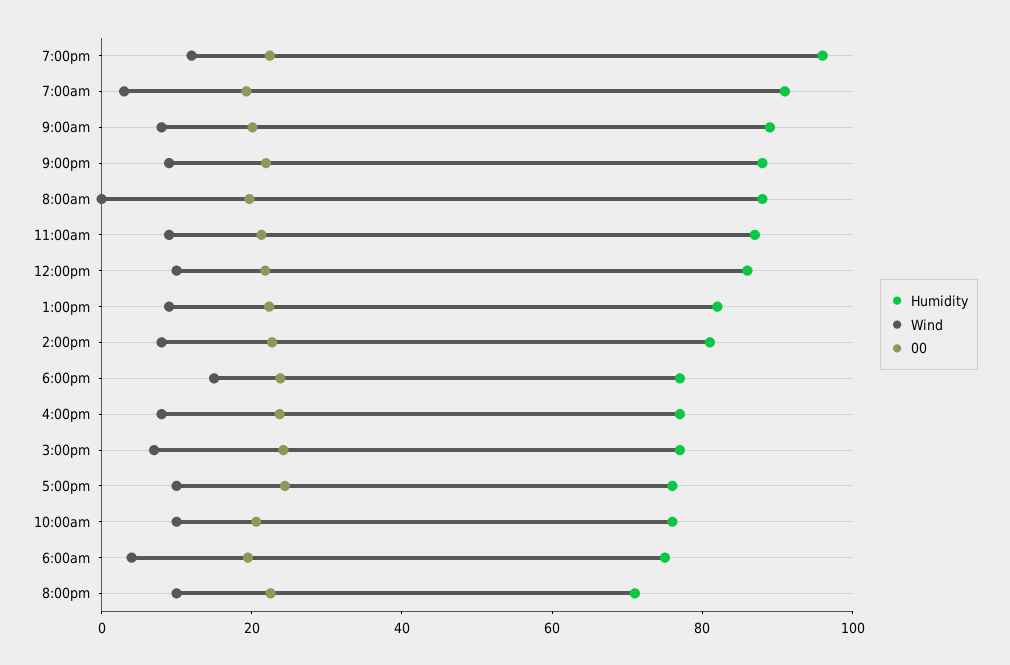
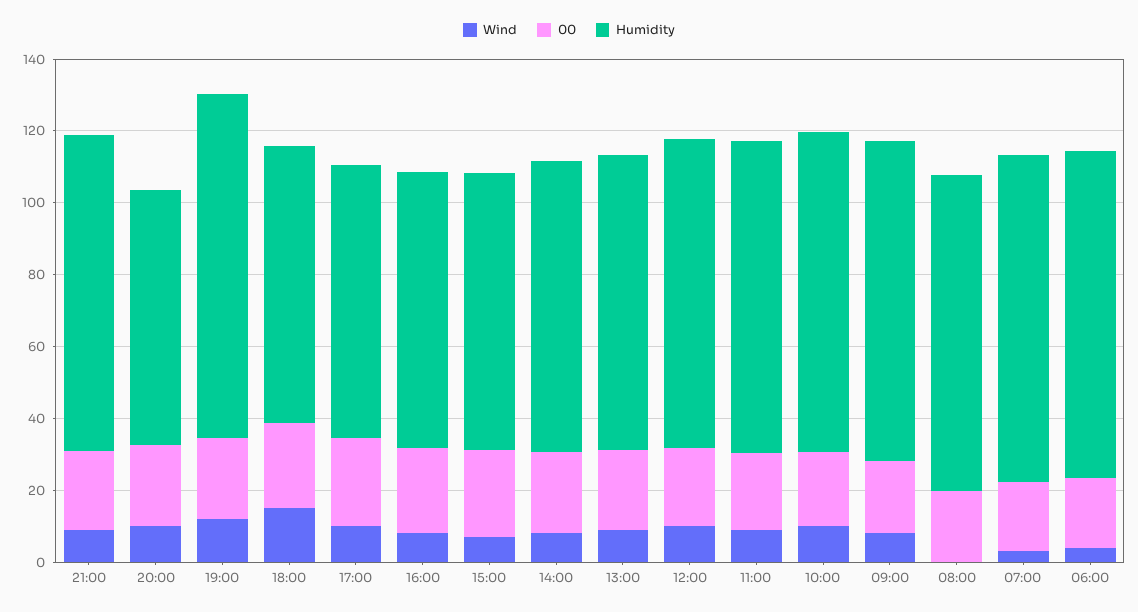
  {
    "Humidity": {
      "7:00pm": 95,
      "7:00am": 90,
      "9:00am": 90,
      "9:00pm": 90,
      "8:00am": 90,
      "11:00am": 85,
      "12:00pm": 85,
      "1:00pm": 80,
      "2:00pm": 80,
      "6:00pm": 75,
      "4:00pm": 75,
      "3:00pm": 75,
      "5:00pm": 75,
-     "10:00am": 75,
+     "10:00am": 90,
-     "6:00am": 75,
+     "6:00am": 90,
      "8:00pm": 70
    },
    "Wind": {
      "7:00pm": 10,
      "7:00am": 5,
      "9:00am": 10,
      "9:00pm": 10,
      "8:00am": 0,
      "11:00am": 10,
      "12:00pm": 10,
      "1:00pm": 10,
      "2:00pm": 10,
      "6:00pm": 15,
      "4:00pm": 10,
      "3:00pm": 5,
      "5:00pm": 10,
      "10:00am": 10,
      "6:00am": 5,
      "8:00pm": 10
    },
    "00": {
      "7:00pm": 20,
      "7:00am": 20,
      "9:00am": 20,
      "9:00pm": 20,
      "8:00am": 20,
      "11:00am": 20,
      "12:00pm": 20,
      "1:00pm": 20,
      "2:00pm": 25,
      "6:00pm": 25,
      "4:00pm": 25,
      "3:00pm": 25,
      "5:00pm": 25,
      "10:00am": 20,
      "6:00am": 20,
      "8:00pm": 25
    }
  }

